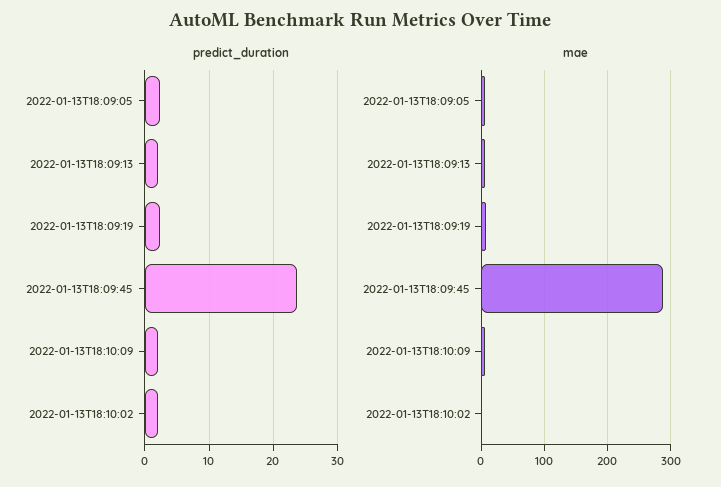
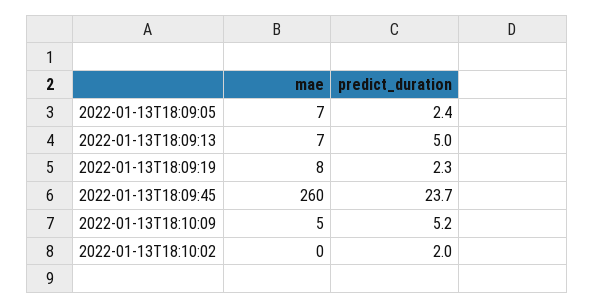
  {
    "predict_duration": {
      "2022-01-13T18:09:05": 2.4,
-     "2022-01-13T18:09:13": 2,
+     "2022-01-13T18:09:13": 5,
      "2022-01-13T18:09:19": 2.3,
      "2022-01-13T18:09:45": 23.7,
-     "2022-01-13T18:10:09": 2,
+     "2022-01-13T18:10:09": 5.2,
      "2022-01-13T18:10:02": 2
    },
    "mae": {
      "2022-01-13T18:09:05": 7,
      "2022-01-13T18:09:13": 7,
      "2022-01-13T18:09:19": 8,
-     "2022-01-13T18:09:45": 290,
+     "2022-01-13T18:09:45": 260,
      "2022-01-13T18:10:09": 5,
      "2022-01-13T18:10:02": 0
    }
  }

